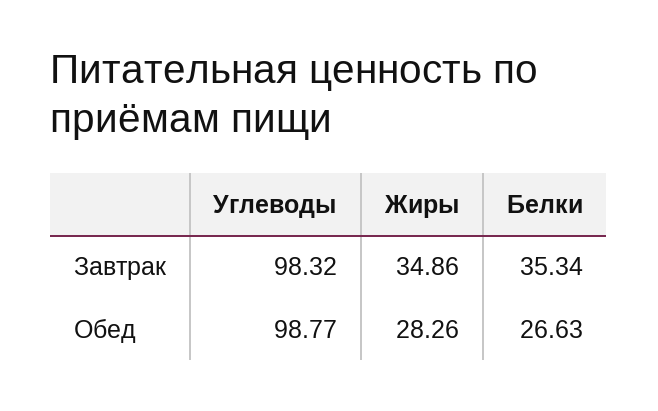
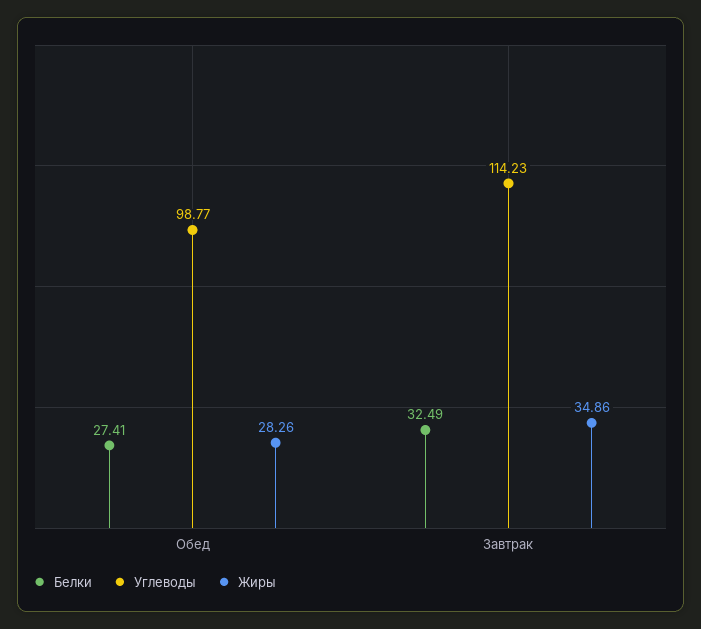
  {
    "Углеводы": {
-     "Завтрак": 98.32,
+     "Завтрак": 114.23,
      "Обед": 98.77
    },
    "Жиры": {
      "Завтрак": 34.86,
      "Обед": 28.26
    },
    "Белки": {
-     "Завтрак": 35.34,
+     "Завтрак": 32.49,
-     "Обед": 26.63
+     "Обед": 27.41
    }
  }

